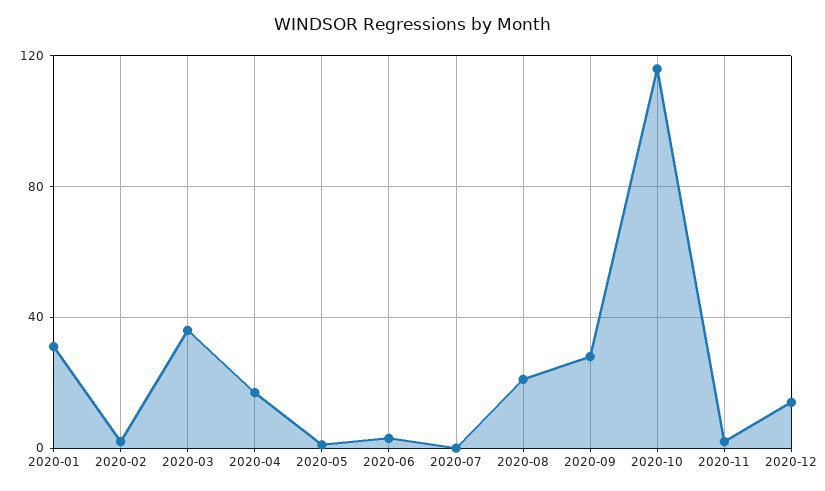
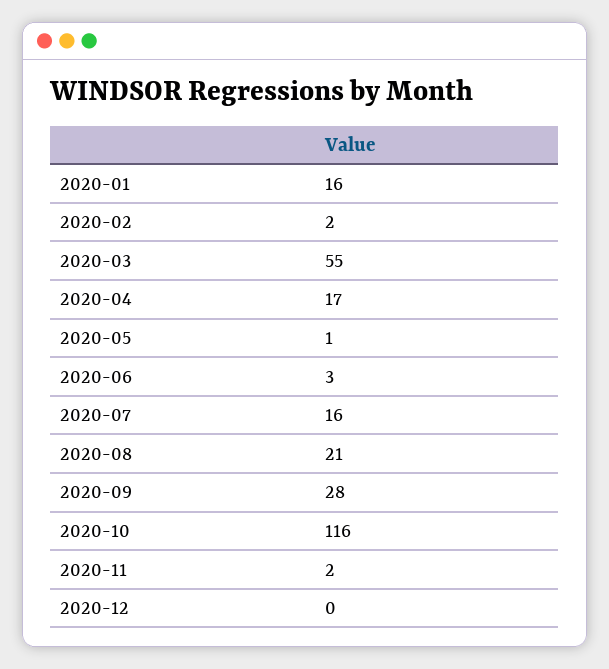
  {
-   "2020-01": 30,
+   "2020-01": 16,
    "2020-02": 2,
-   "2020-03": 35,
+   "2020-03": 55,
    "2020-04": 17,
    "2020-05": 1,
    "2020-06": 3,
-   "2020-07": 0,
+   "2020-07": 16,
    "2020-08": 21,
    "2020-09": 28,
    "2020-10": 116,
    "2020-11": 2,
-   "2020-12": 15
+   "2020-12": 0
  }

